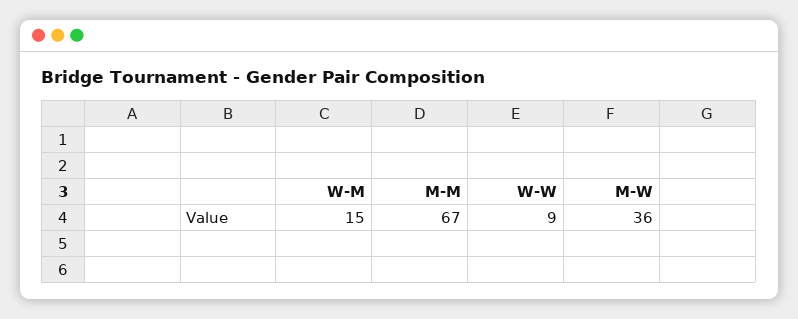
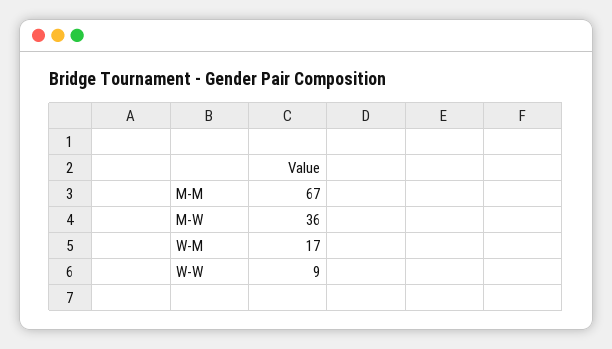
  {
-   "W-M": 15,
+   "W-M": 17,
    "M-M": 67,
    "W-W": 9,
    "M-W": 36
  }

